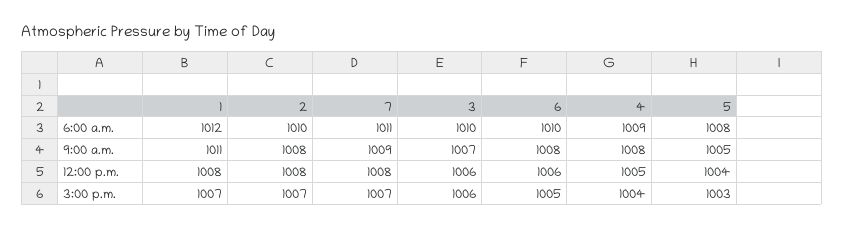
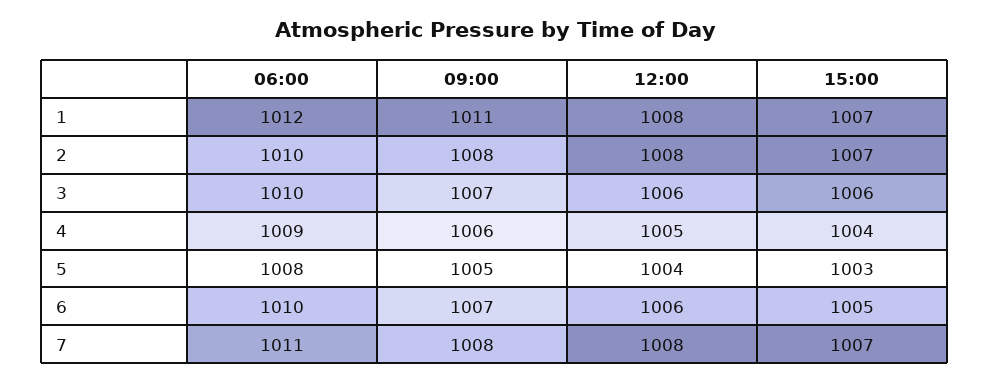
  {
    "1": {
      "6:00 a.m.": 1012,
      "9:00 a.m.": 1011,
      "12:00 p.m.": 1008,
      "3:00 p.m.": 1007
    },
    "2": {
      "6:00 a.m.": 1010,
      "9:00 a.m.": 1008,
      "12:00 p.m.": 1008,
      "3:00 p.m.": 1007
    },
    "7": {
      "6:00 a.m.": 1011,
-     "9:00 a.m.": 1009,
+     "9:00 a.m.": 1008,
      "12:00 p.m.": 1008,
      "3:00 p.m.": 1007
    },
    "3": {
      "6:00 a.m.": 1010,
      "9:00 a.m.": 1007,
      "12:00 p.m.": 1006,
      "3:00 p.m.": 1006
    },
    "6": {
      "6:00 a.m.": 1010,
-     "9:00 a.m.": 1008,
+     "9:00 a.m.": 1007,
      "12:00 p.m.": 1006,
      "3:00 p.m.": 1005
    },
    "4": {
      "6:00 a.m.": 1009,
-     "9:00 a.m.": 1008,
+     "9:00 a.m.": 1006,
      "12:00 p.m.": 1005,
      "3:00 p.m.": 1004
    },
    "5": {
      "6:00 a.m.": 1008,
      "9:00 a.m.": 1005,
      "12:00 p.m.": 1004,
      "3:00 p.m.": 1003
    }
  }

